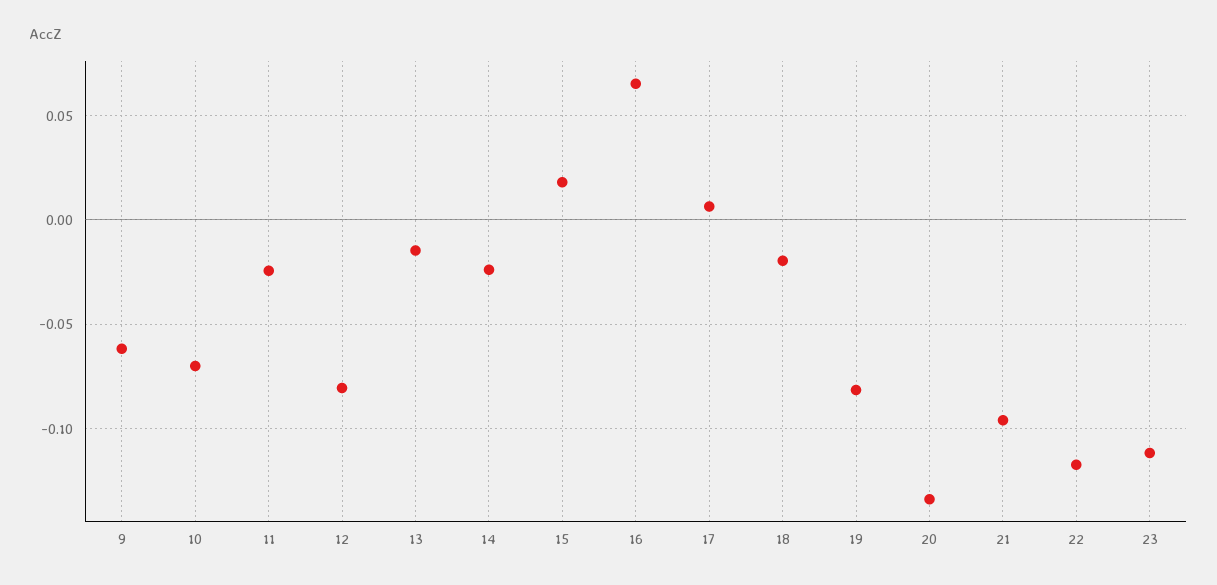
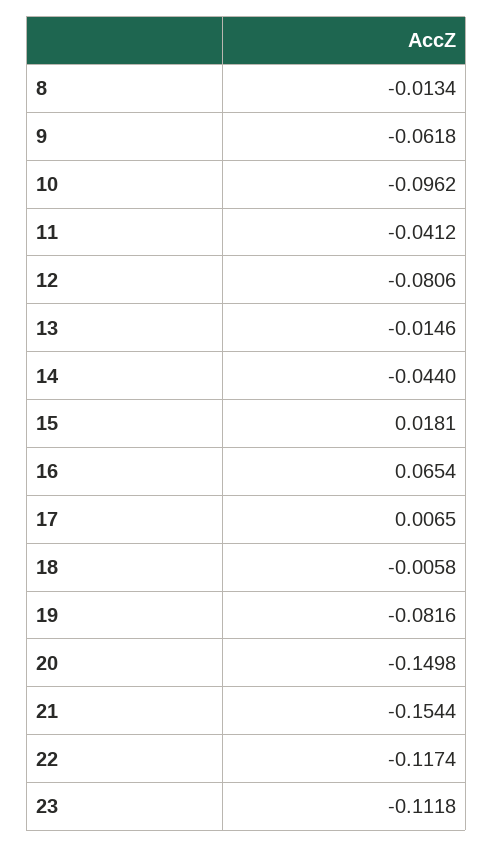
  {
    "9": -0.0618,
-   "10": -0.07,
+   "10": -0.0962,
-   "11": -0.025,
+   "11": -0.0412,
    "12": -0.0806,
    "13": -0.0146,
-   "14": -0.025,
+   "14": -0.044,
    "15": 0.0181,
    "16": 0.0654,
    "17": 0.0065,
-   "18": -0.02,
+   "18": -0.0058,
    "19": -0.0816,
-   "20": -0.135,
+   "20": -0.1498,
-   "21": -0.095,
+   "21": -0.1544,
    "22": -0.1174,
-   "23": -0.1118
+   "23": -0.1118,
+   "8": -0.0134
  }

